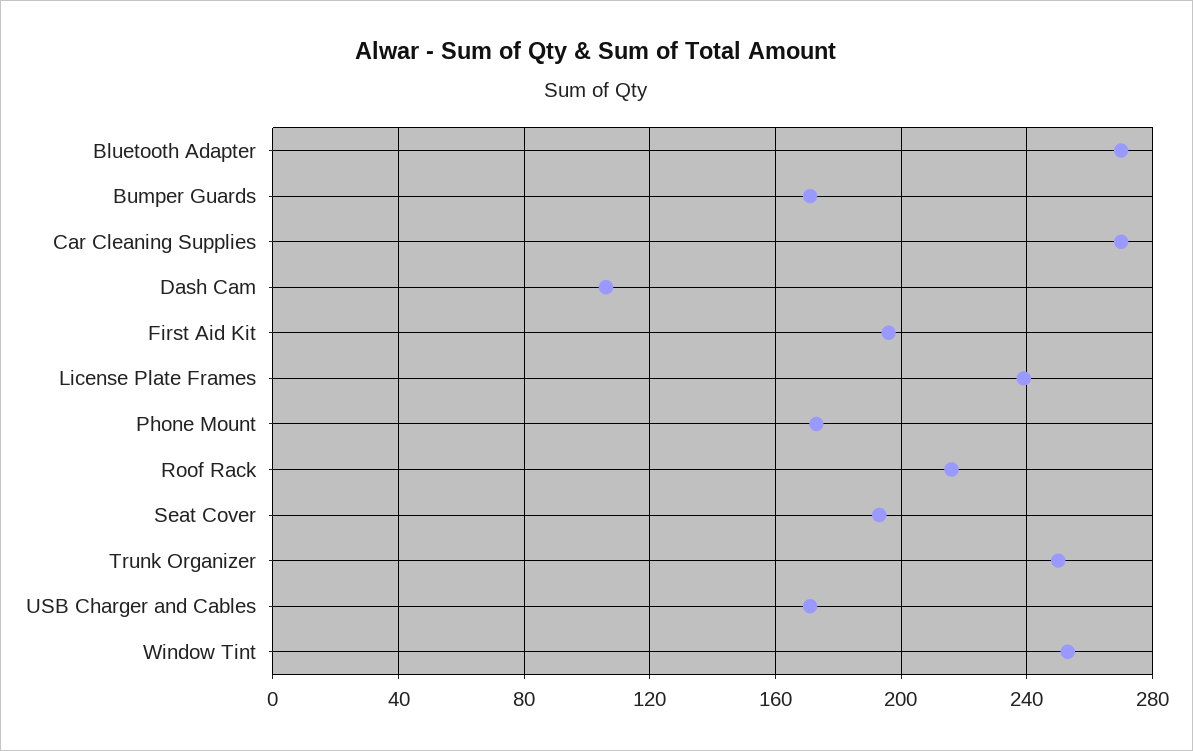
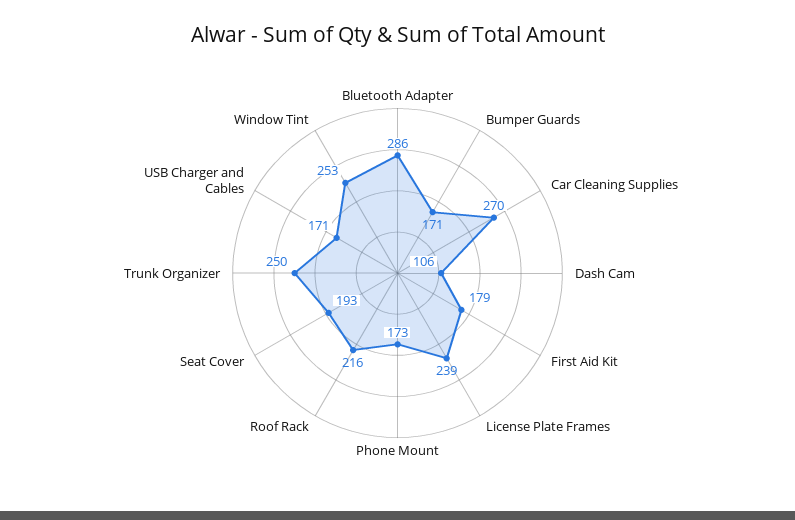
  {
-   "Bluetooth Adapter": 270,
+   "Bluetooth Adapter": 286,
    "Bumper Guards": 171,
    "Car Cleaning Supplies": 270,
    "Dash Cam": 106,
-   "First Aid Kit": 195,
+   "First Aid Kit": 179,
    "License Plate Frames": 239,
    "Phone Mount": 173,
    "Roof Rack": 216,
    "Seat Cover": 193,
    "Trunk Organizer": 250,
    "USB Charger and Cables": 171,
    "Window Tint": 253
  }

